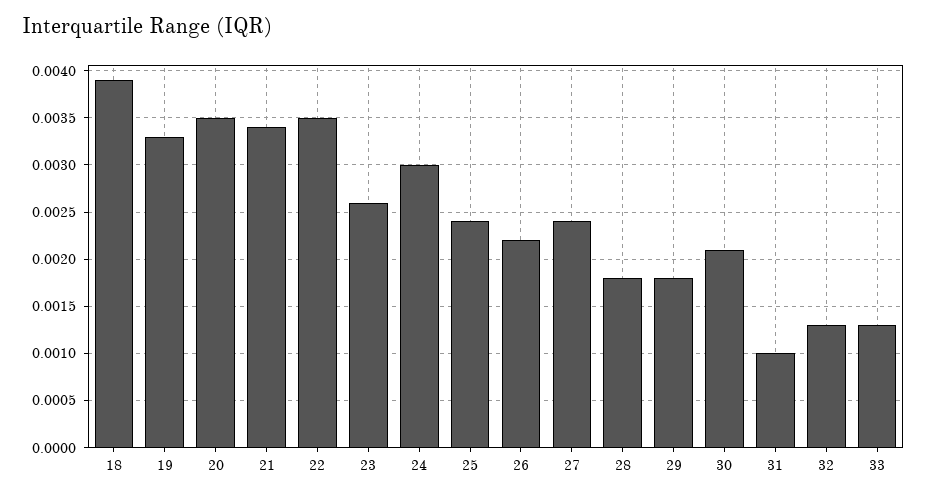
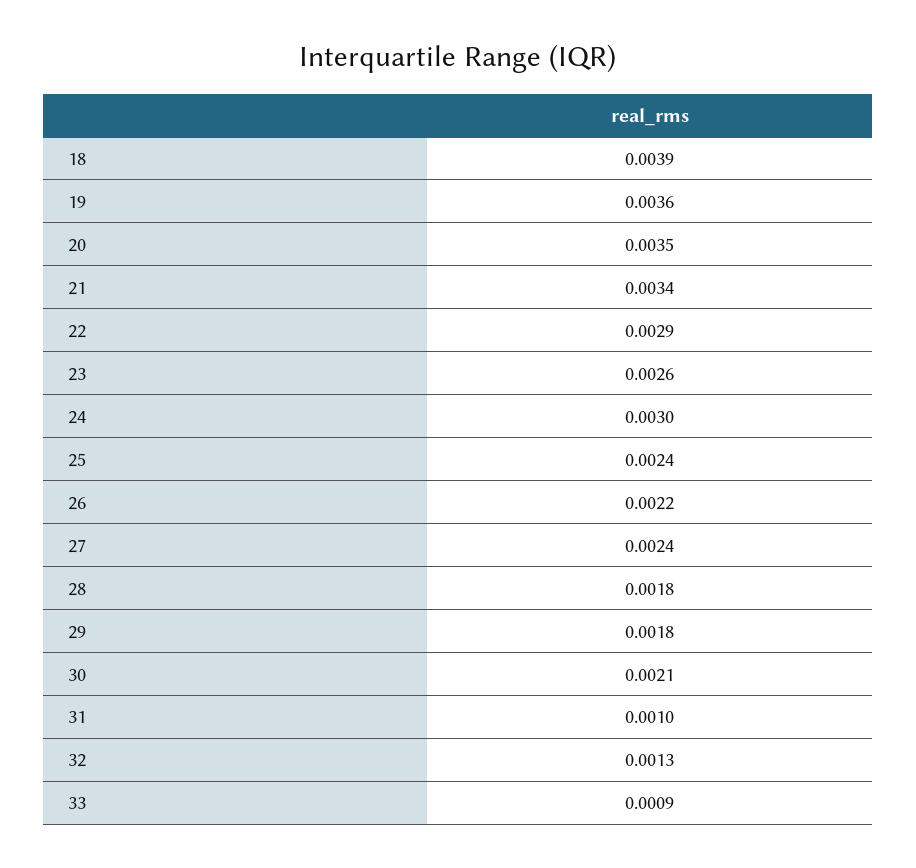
  {
    "18": 0.0039,
-   "19": 0.0033,
+   "19": 0.0036,
    "20": 0.0035,
    "21": 0.0034,
-   "22": 0.0035,
+   "22": 0.0029,
    "23": 0.0026,
    "24": 0.003,
    "25": 0.0024,
    "26": 0.0022,
    "27": 0.0024,
    "28": 0.0018,
    "29": 0.0018,
    "30": 0.0021,
    "31": 0.001,
    "32": 0.0013,
-   "33": 0.0013
+   "33": 0.0009
  }

